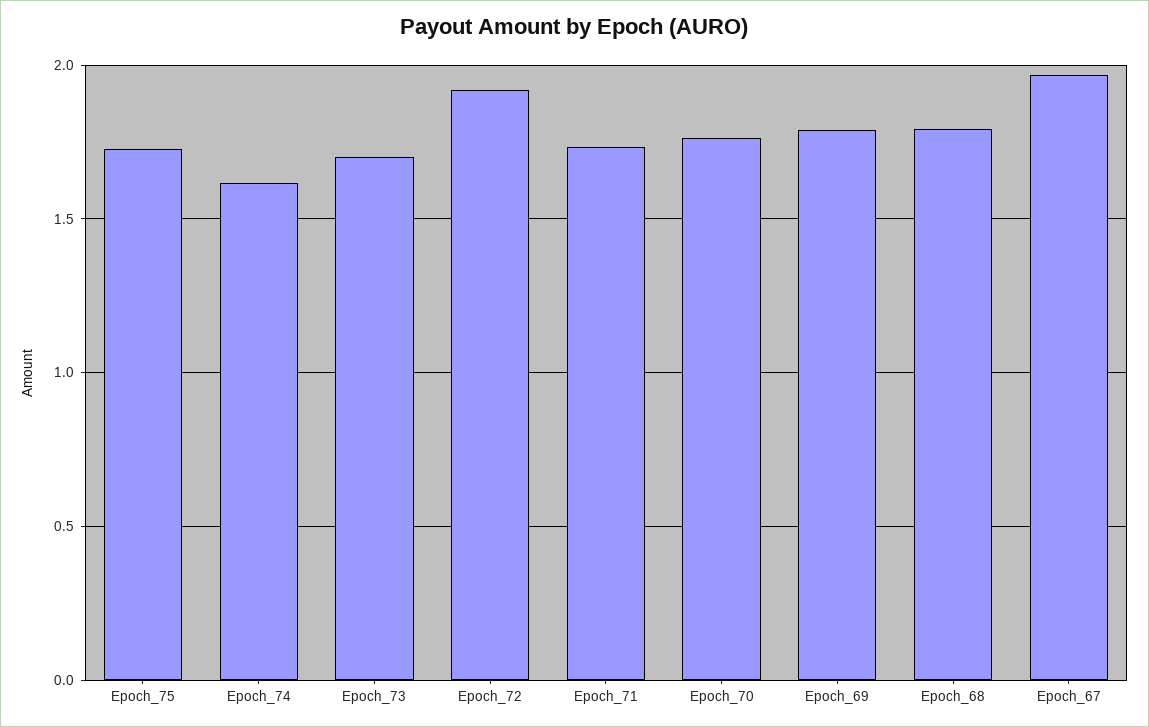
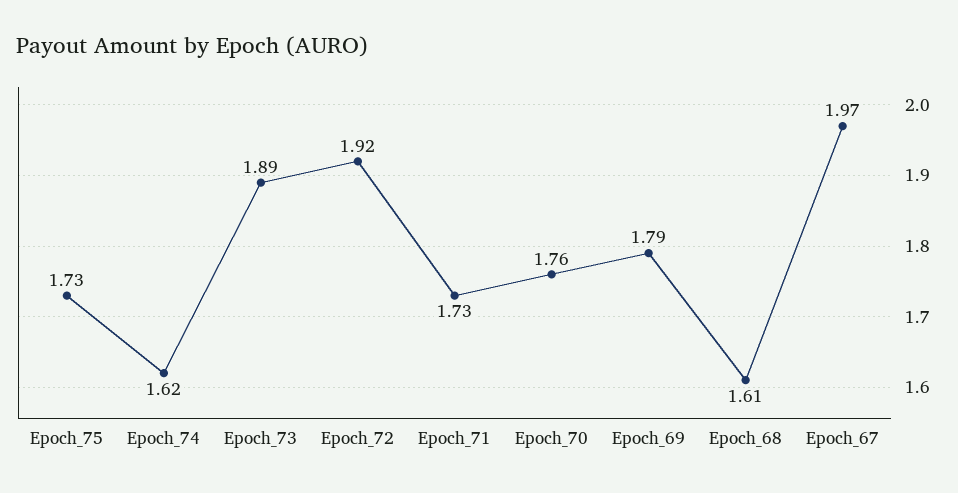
  {
    "Epoch_75": 1.73,
    "Epoch_74": 1.62,
-   "Epoch_73": 1.7,
+   "Epoch_73": 1.89,
    "Epoch_72": 1.92,
    "Epoch_71": 1.73,
    "Epoch_70": 1.76,
    "Epoch_69": 1.79,
-   "Epoch_68": 1.8,
+   "Epoch_68": 1.61,
    "Epoch_67": 1.97
  }

